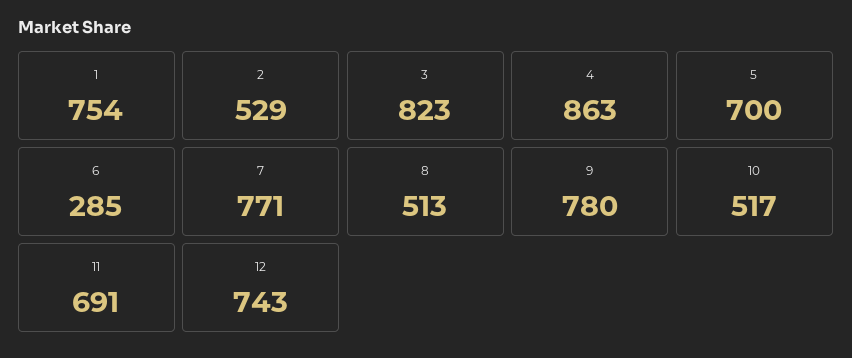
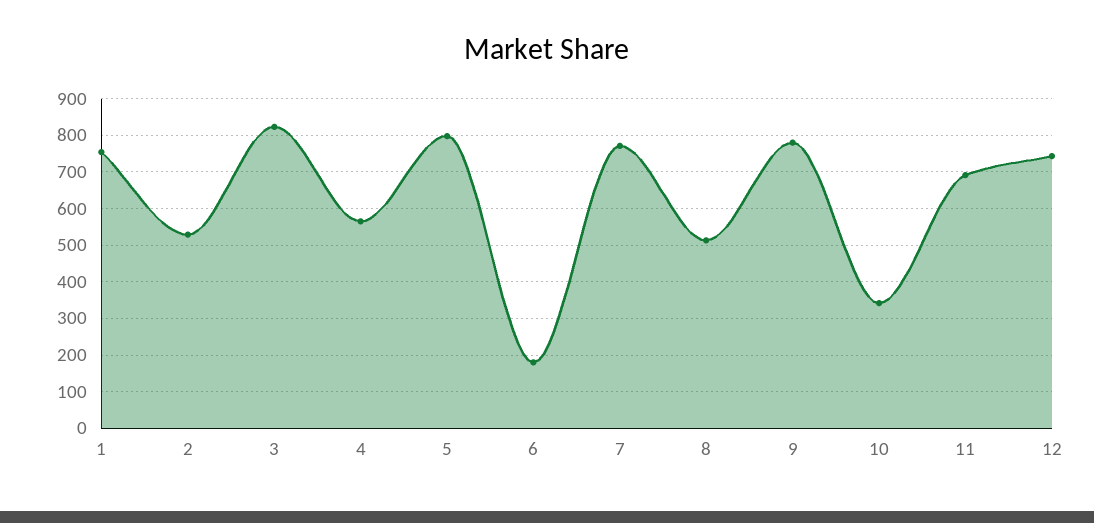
  {
    "1": 754,
    "2": 529,
    "3": 823,
-   "4": 863,
+   "4": 560,
-   "5": 700,
+   "5": 800,
-   "6": 285,
+   "6": 180,
    "7": 771,
    "8": 513,
    "9": 780,
-   "10": 517,
+   "10": 340,
    "11": 691,
    "12": 743
  }

